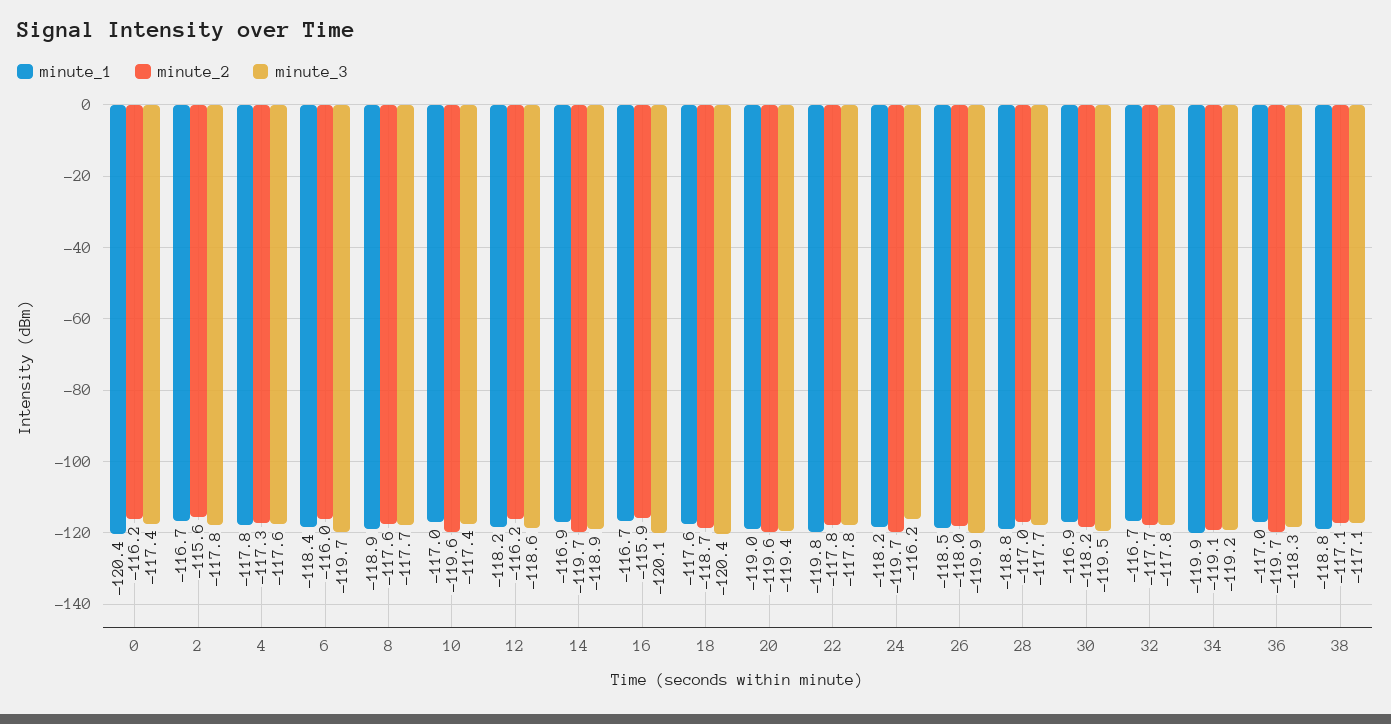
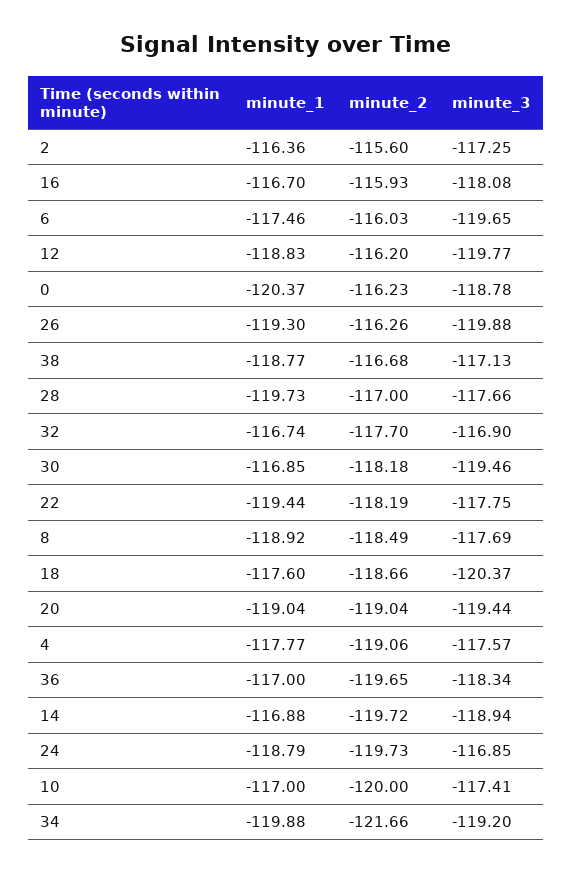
  {
    "minute_1": {
      "0": -120.37,
-     "2": -116.7,
+     "2": -116.36,
      "4": -117.77,
-     "6": -118.4,
+     "6": -117.46,
      "8": -118.92,
      "10": -117,
-     "12": -118.2,
+     "12": -118.83,
      "14": -116.88,
      "16": -116.7,
      "18": -117.6,
      "20": -119.04,
-     "22": -119.8,
+     "22": -119.44,
-     "24": -118.2,
+     "24": -118.79,
-     "26": -118.5,
+     "26": -119.3,
-     "28": -118.8,
+     "28": -119.73,
      "30": -116.85,
      "32": -116.74,
      "34": -119.88,
      "36": -117,
      "38": -118.77
    },
    "minute_2": {
      "0": -116.23,
      "2": -115.6,
-     "4": -117.3,
+     "4": -119.06,
      "6": -116.03,
-     "8": -117.6,
+     "8": -118.49,
-     "10": -119.6,
+     "10": -120,
      "12": -116.2,
      "14": -119.72,
      "16": -115.93,
      "18": -118.66,
-     "20": -119.6,
+     "20": -119.04,
-     "22": -117.8,
+     "22": -118.19,
      "24": -119.73,
-     "26": -118,
+     "26": -116.26,
      "28": -117,
      "30": -118.18,
      "32": -117.7,
-     "34": -119.1,
+     "34": -121.66,
      "36": -119.65,
-     "38": -117.1
+     "38": -116.68
    },
    "minute_3": {
-     "0": -117.4,
+     "0": -118.78,
-     "2": -117.8,
+     "2": -117.25,
      "4": -117.57,
      "6": -119.65,
      "8": -117.69,
      "10": -117.41,
-     "12": -118.6,
+     "12": -119.77,
      "14": -118.94,
-     "16": -120.1,
+     "16": -118.08,
      "18": -120.37,
      "20": -119.44,
      "22": -117.75,
-     "24": -116.2,
+     "24": -116.85,
      "26": -119.88,
      "28": -117.66,
      "30": -119.46,
-     "32": -117.8,
+     "32": -116.9,
      "34": -119.2,
      "36": -118.34,
      "38": -117.13
    }
  }

